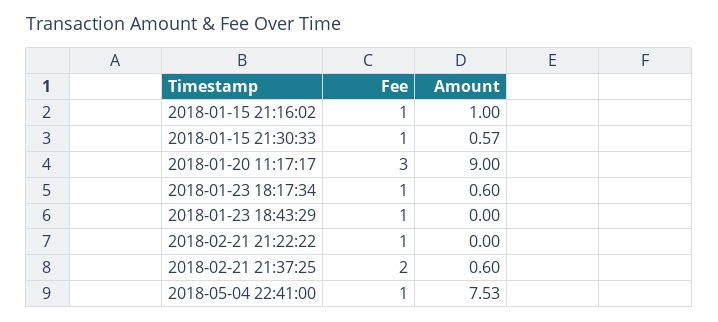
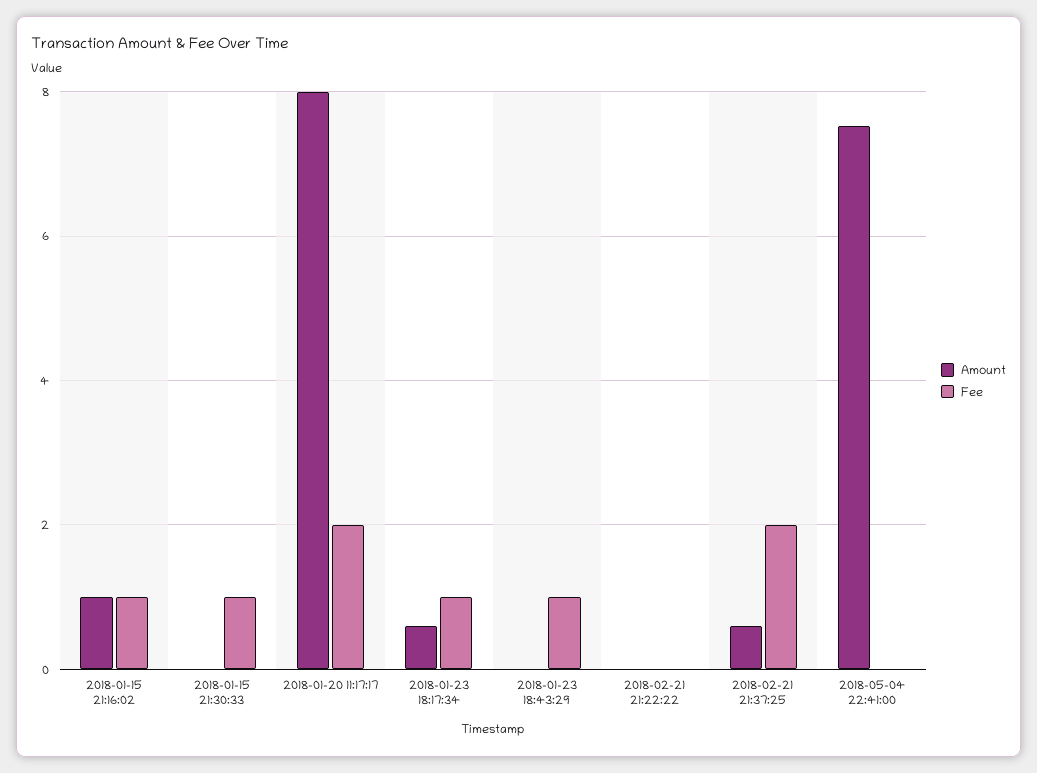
  {
    "Fee": {
      "2018-01-15 21:16:02": 1,
      "2018-01-15 21:30:33": 1,
-     "2018-01-20 11:17:17": 3,
+     "2018-01-20 11:17:17": 2,
      "2018-01-23 18:17:34": 1,
      "2018-01-23 18:43:29": 1,
-     "2018-02-21 21:22:22": 1,
+     "2018-02-21 21:22:22": 0,
      "2018-02-21 21:37:25": 2,
-     "2018-05-04 22:41:00": 1
+     "2018-05-04 22:41:00": 0
    },
    "Amount": {
      "2018-01-15 21:16:02": 1,
-     "2018-01-15 21:30:33": 0.57,
+     "2018-01-15 21:30:33": 0,
-     "2018-01-20 11:17:17": 9,
+     "2018-01-20 11:17:17": 8,
      "2018-01-23 18:17:34": 0.6,
      "2018-01-23 18:43:29": 0,
      "2018-02-21 21:22:22": 0,
      "2018-02-21 21:37:25": 0.6,
      "2018-05-04 22:41:00": 7.53
    }
  }

